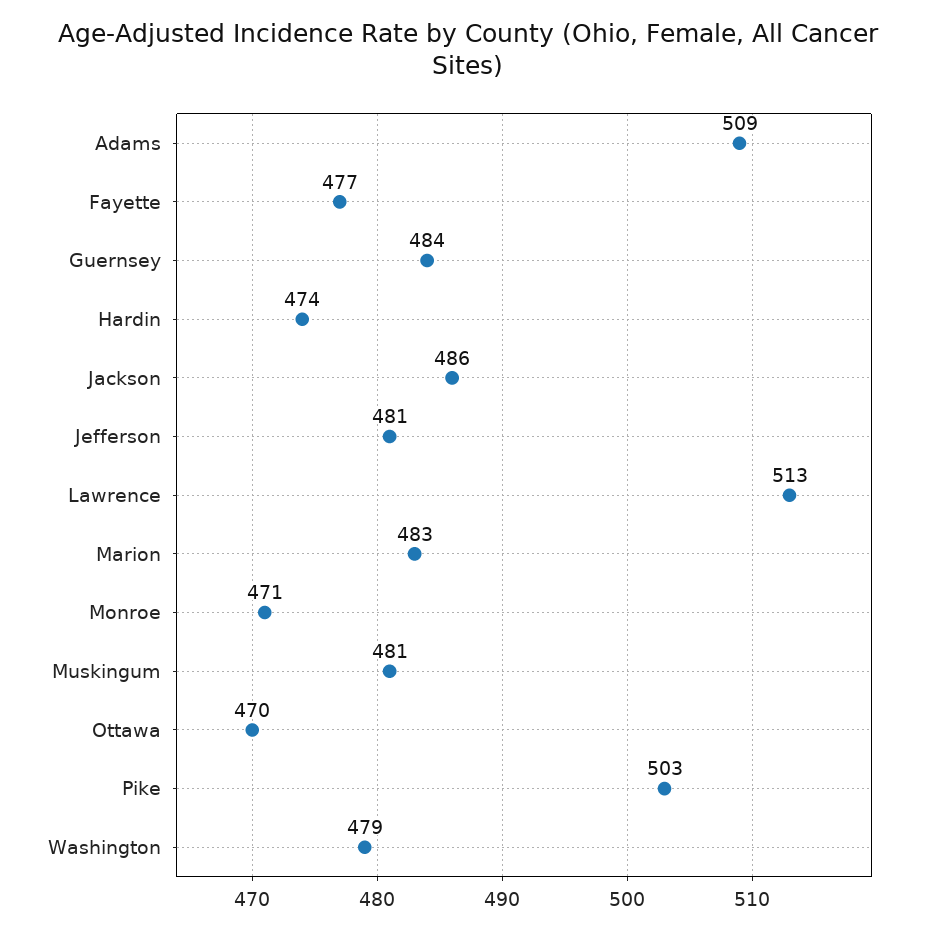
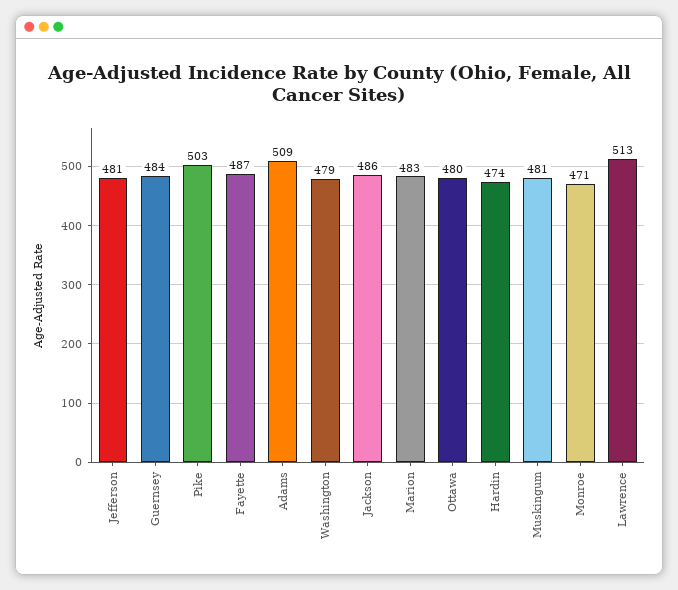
  {
    "Adams": 509,
-   "Fayette": 477,
+   "Fayette": 487,
    "Guernsey": 484,
    "Hardin": 474,
    "Jackson": 486,
    "Jefferson": 481,
    "Lawrence": 513,
    "Marion": 483,
    "Monroe": 471,
    "Muskingum": 481,
-   "Ottawa": 470,
+   "Ottawa": 480,
    "Pike": 503,
    "Washington": 479
  }

